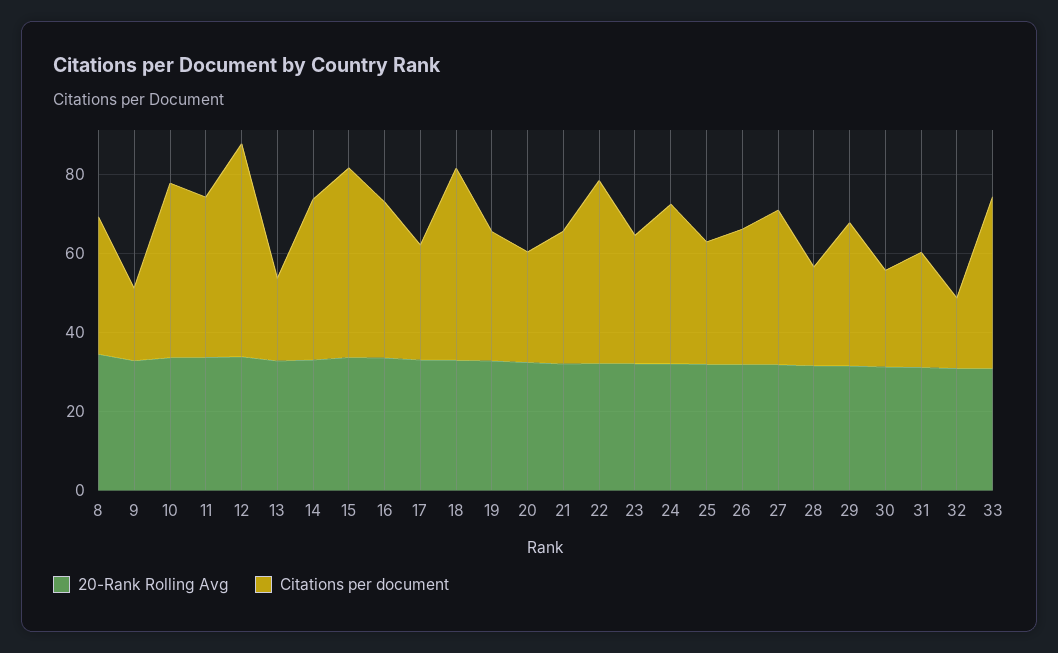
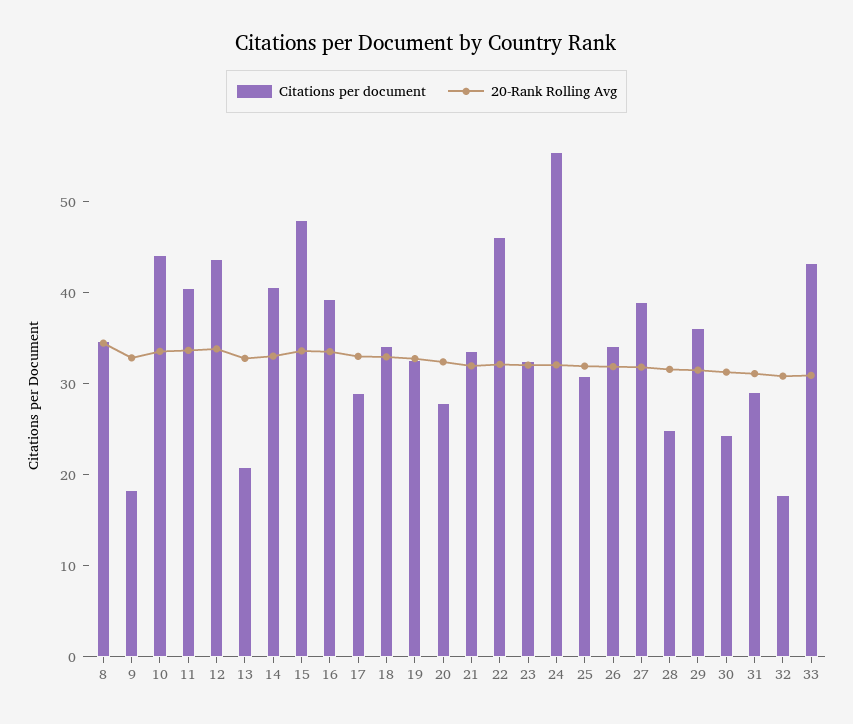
  {
    "20-Rank Rolling Avg": {
      "8": 34,
      "9": 32,
      "10": 34,
      "11": 34,
      "12": 34,
      "13": 32,
      "14": 34,
      "15": 34,
      "16": 34,
      "17": 34,
      "18": 32,
      "19": 32,
      "20": 32,
      "21": 32,
      "22": 32,
      "23": 32,
      "24": 32,
      "25": 32,
      "26": 32,
      "27": 32,
      "28": 32,
      "29": 32,
      "30": 32,
      "31": 32,
      "32": 30,
      "33": 30
    },
    "Citations per document": {
      "8": 34,
      "9": 18,
      "10": 44,
      "11": 40,
-     "12": 55,
+     "12": 44,
      "13": 20,
      "14": 40,
      "15": 48,
      "16": 40,
      "17": 30,
-     "18": 50,
+     "18": 34,
      "19": 32,
      "20": 28,
      "21": 34,
      "22": 46,
      "23": 32,
-     "24": 40,
+     "24": 56,
      "25": 30,
      "26": 34,
      "27": 40,
      "28": 24,
      "29": 36,
      "30": 24,
      "31": 30,
      "32": 18,
      "33": 44
    }
  }

